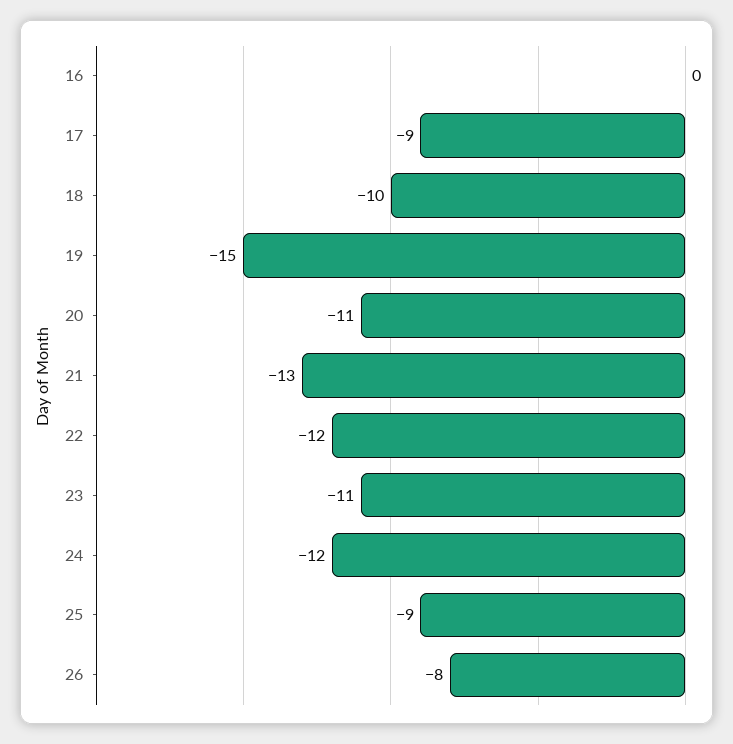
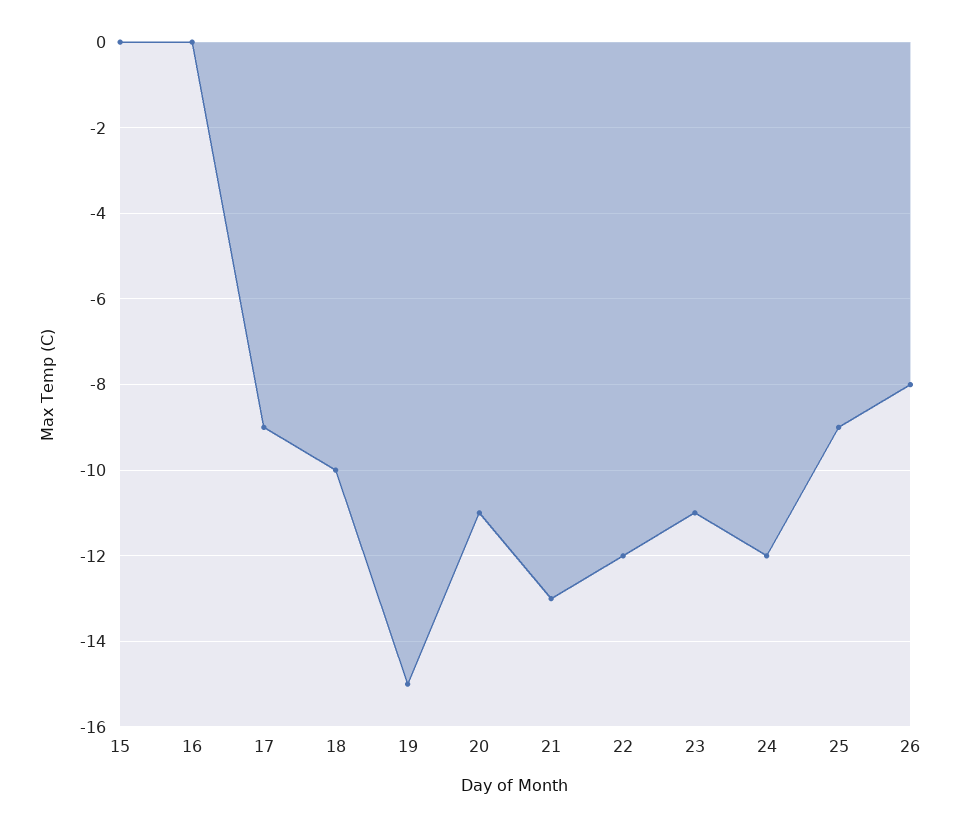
  {
    "16": 0,
    "17": -9,
    "18": -10,
    "19": -15,
    "20": -11,
    "21": -13,
    "22": -12,
    "23": -11,
    "24": -12,
    "25": -9,
-   "26": -8
+   "26": -8,
+   "15": 0
  }

